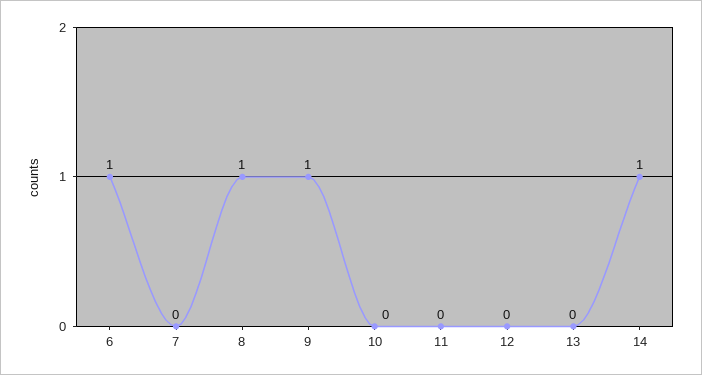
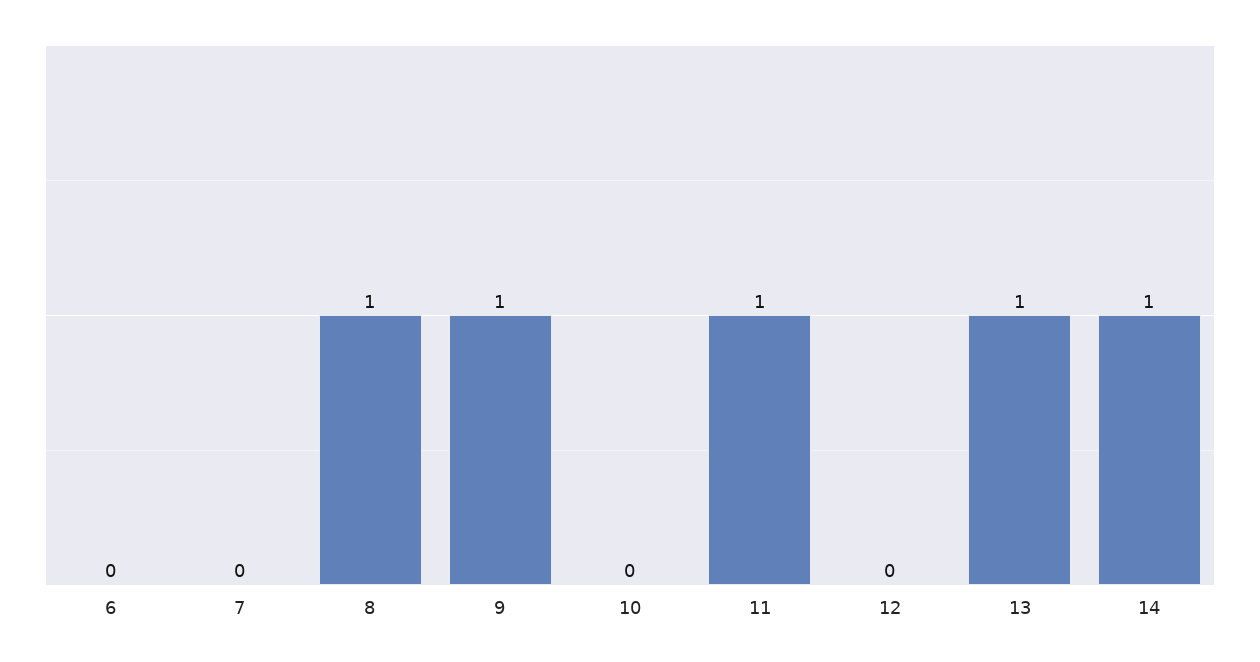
  {
-   "6": 1,
+   "6": 0,
    "7": 0,
    "8": 1,
    "9": 1,
    "10": 0,
-   "11": 0,
+   "11": 1,
    "12": 0,
-   "13": 0,
+   "13": 1,
    "14": 1
  }

